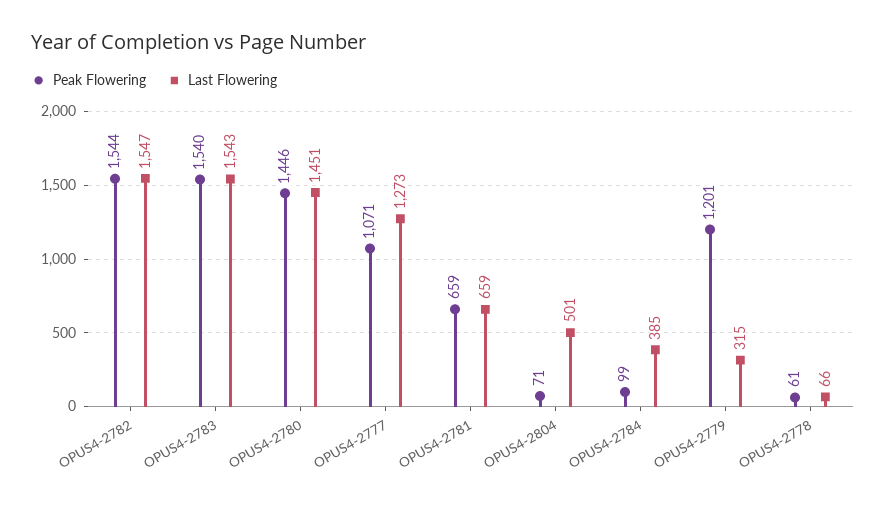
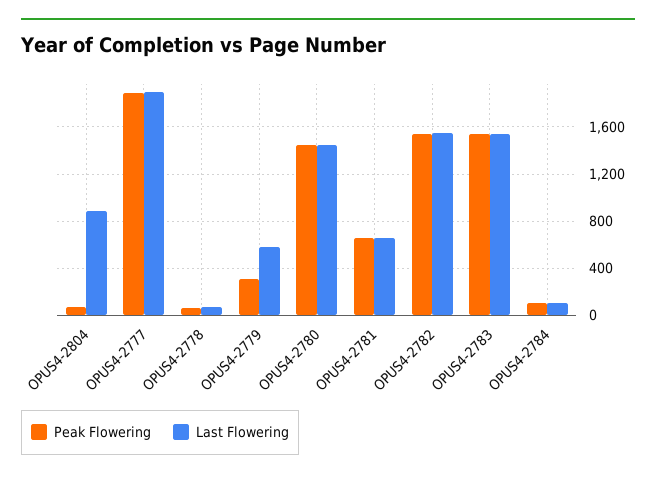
  {
    "Peak Flowering": {
      "OPUS4-2782": 1544,
      "OPUS4-2783": 1540,
      "OPUS4-2780": 1446,
-     "OPUS4-2777": 1071,
+     "OPUS4-2777": 1900,
      "OPUS4-2781": 659,
      "OPUS4-2804": 71,
      "OPUS4-2784": 99,
-     "OPUS4-2779": 1201,
+     "OPUS4-2779": 300,
      "OPUS4-2778": 61
    },
    "Last Flowering": {
      "OPUS4-2782": 1547,
      "OPUS4-2783": 1543,
      "OPUS4-2780": 1451,
-     "OPUS4-2777": 1273,
+     "OPUS4-2777": 1900,
      "OPUS4-2781": 659,
-     "OPUS4-2804": 501,
+     "OPUS4-2804": 900,
-     "OPUS4-2784": 385,
+     "OPUS4-2784": 100,
-     "OPUS4-2779": 315,
+     "OPUS4-2779": 600,
      "OPUS4-2778": 66
    }
  }

